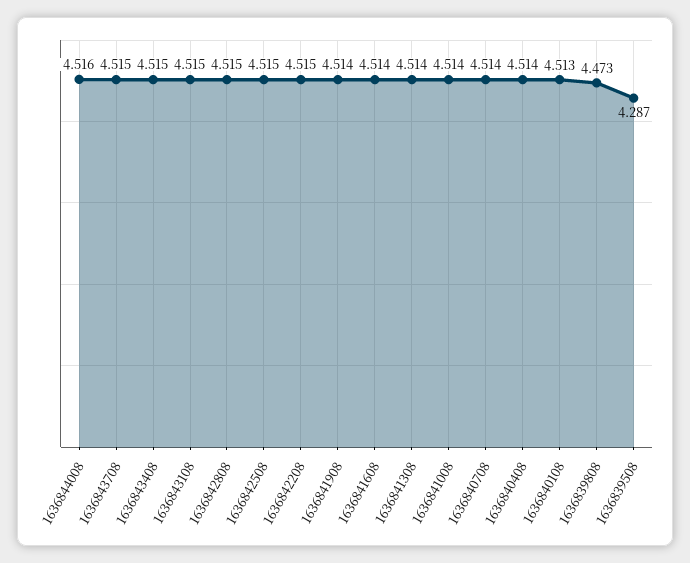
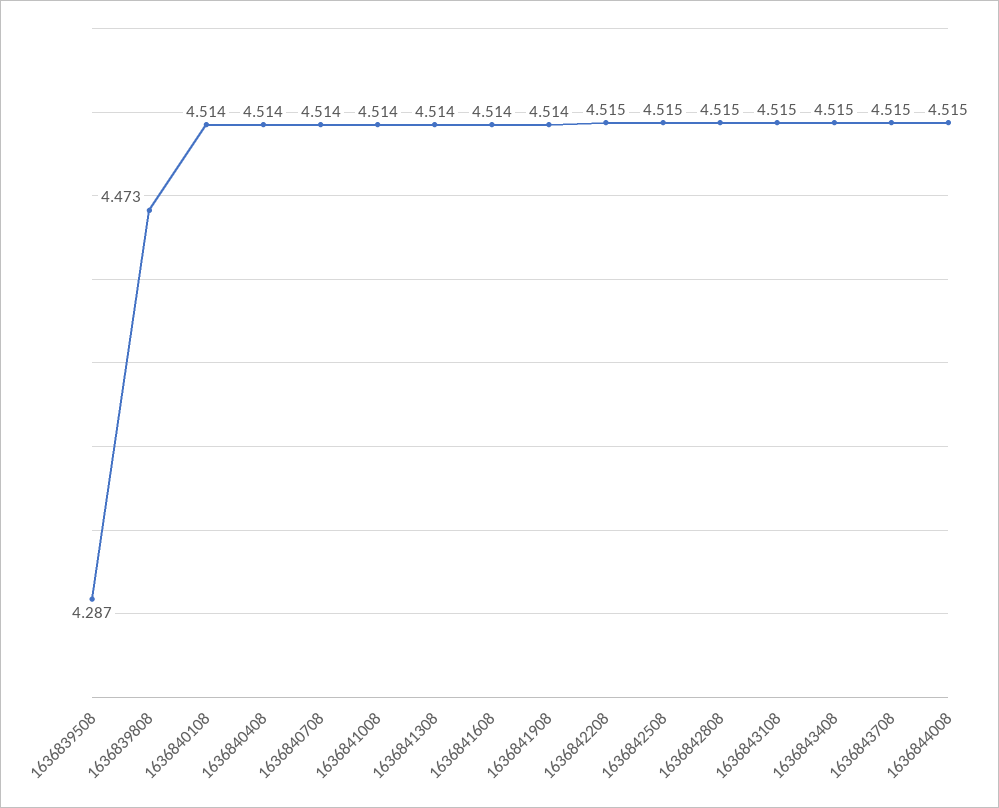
  {
-   "1636844008": 4.516,
+   "1636844008": 4.515,
    "1636843708": 4.515,
    "1636843408": 4.515,
    "1636843108": 4.515,
    "1636842808": 4.515,
    "1636842508": 4.515,
    "1636842208": 4.515,
    "1636841908": 4.514,
    "1636841608": 4.514,
    "1636841308": 4.514,
    "1636841008": 4.514,
    "1636840708": 4.514,
    "1636840408": 4.514,
-   "1636840108": 4.513,
+   "1636840108": 4.514,
    "1636839808": 4.473,
    "1636839508": 4.287
  }

